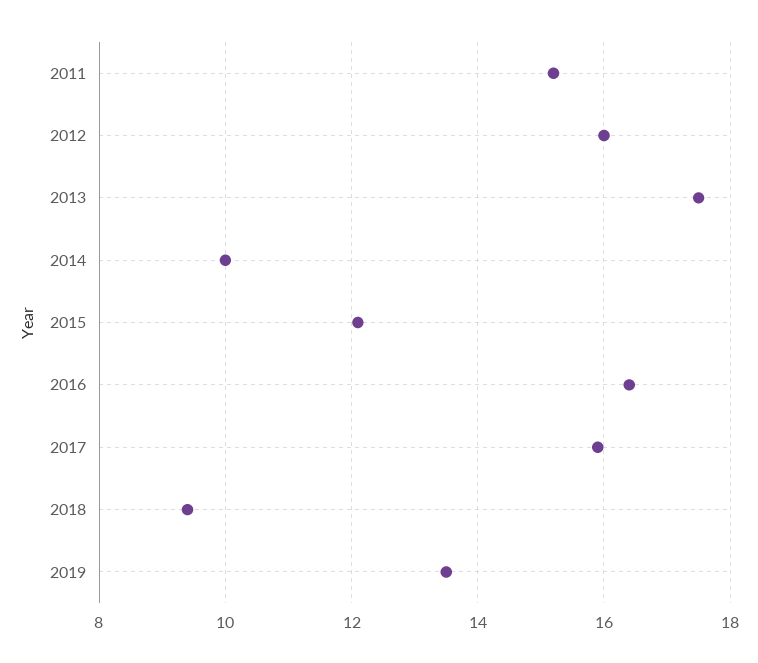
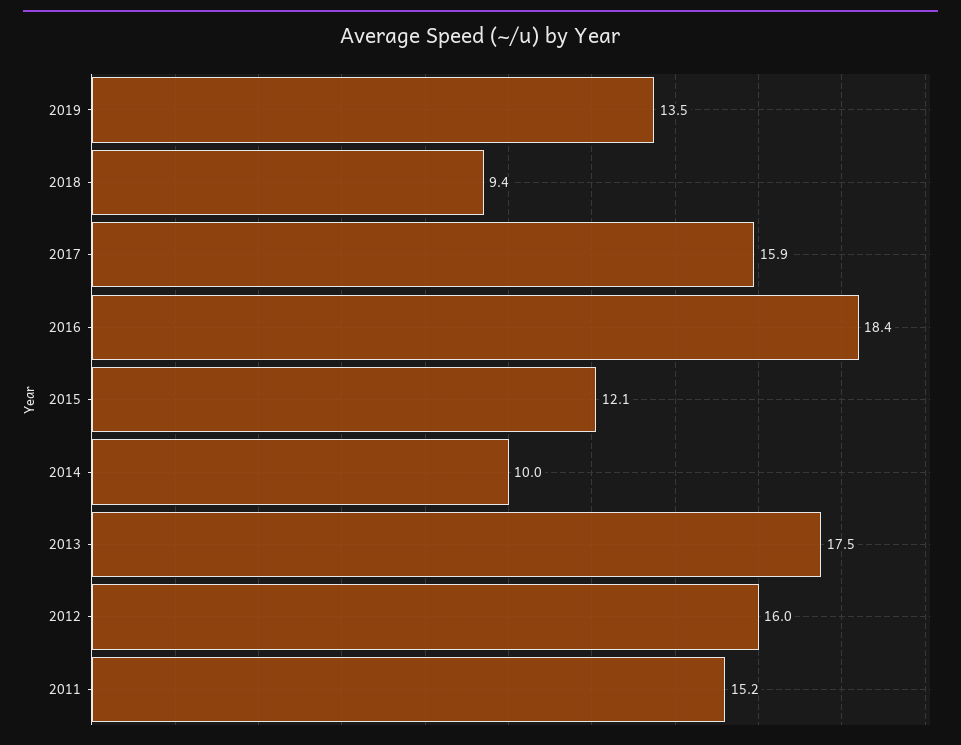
  {
    "2011": 15.2,
    "2012": 16,
    "2013": 17.5,
    "2014": 10,
    "2015": 12.1,
-   "2016": 16.5,
+   "2016": 18.4,
    "2017": 15.9,
    "2018": 9.4,
    "2019": 13.5
  }

